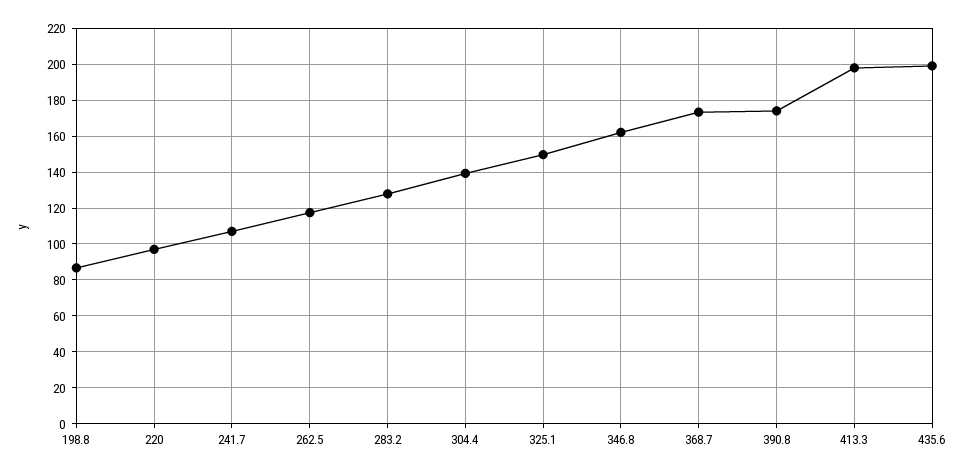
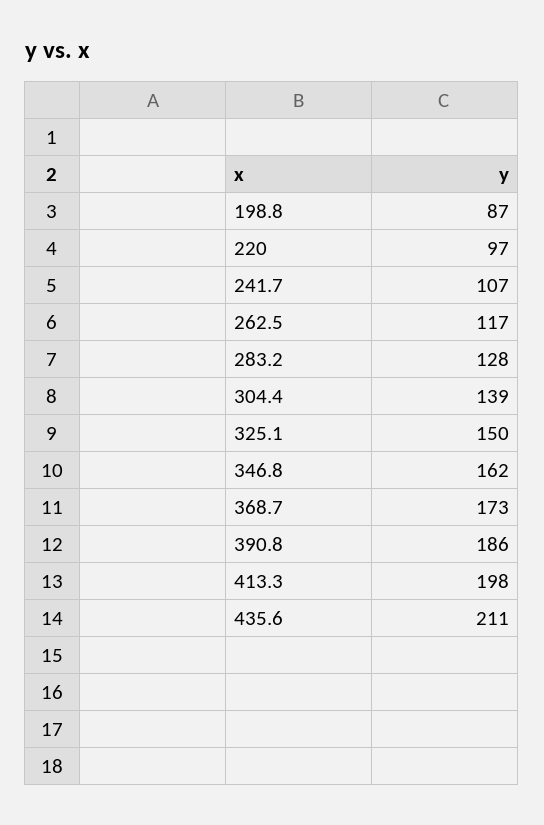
  {
    "198.8": 87,
    "220": 97,
    "241.7": 107,
    "262.5": 117,
    "283.2": 128,
    "304.4": 139,
    "325.1": 150,
    "346.8": 162,
    "368.7": 173,
-   "390.8": 175,
+   "390.8": 186,
    "413.3": 198,
-   "435.6": 200
+   "435.6": 211
  }

